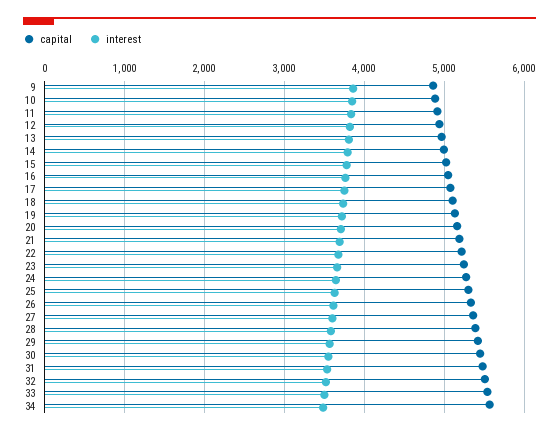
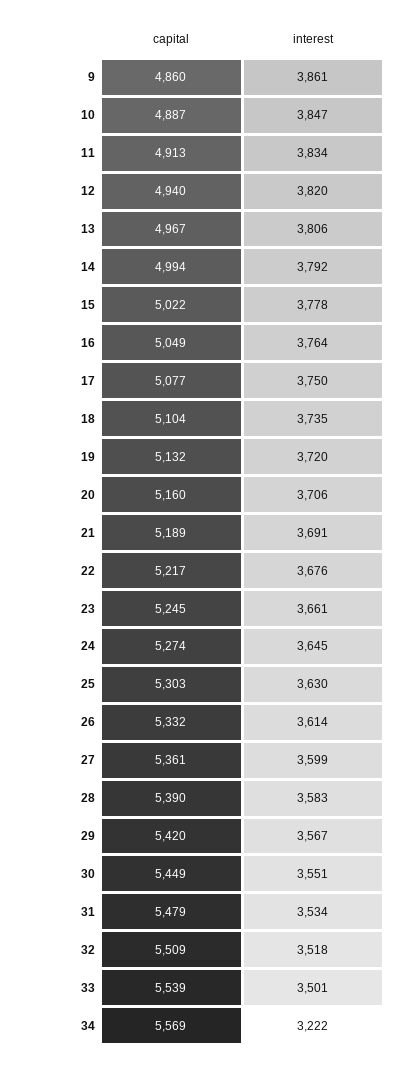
  {
    "capital": {
      "9": 4860,
      "10": 4887,
      "11": 4913,
      "12": 4940,
      "13": 4967,
      "14": 4994,
      "15": 5022,
      "16": 5049,
      "17": 5077,
      "18": 5104,
      "19": 5132,
      "20": 5160,
      "21": 5189,
      "22": 5217,
      "23": 5245,
      "24": 5274,
      "25": 5303,
      "26": 5332,
      "27": 5361,
      "28": 5390,
      "29": 5420,
      "30": 5449,
      "31": 5479,
      "32": 5509,
      "33": 5539,
      "34": 5569
    },
    "interest": {
      "9": 3861,
      "10": 3847,
      "11": 3834,
      "12": 3820,
      "13": 3806,
      "14": 3792,
      "15": 3778,
      "16": 3764,
      "17": 3750,
      "18": 3735,
      "19": 3720,
      "20": 3706,
      "21": 3691,
      "22": 3676,
      "23": 3661,
      "24": 3645,
      "25": 3630,
      "26": 3614,
      "27": 3599,
      "28": 3583,
      "29": 3567,
      "30": 3551,
      "31": 3534,
      "32": 3518,
      "33": 3501,
-     "34": 3500
+     "34": 3222
    }
  }

